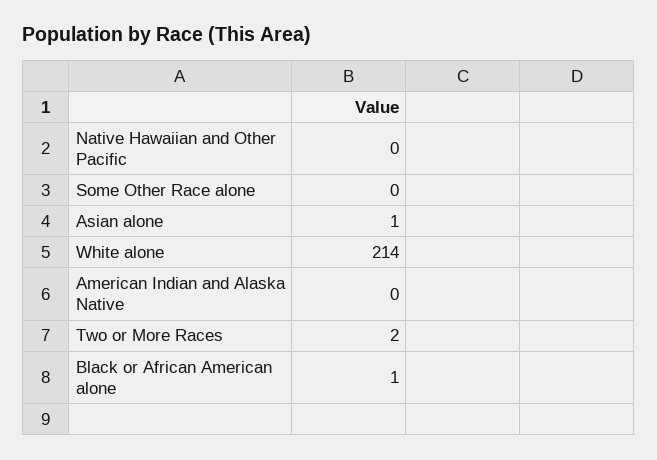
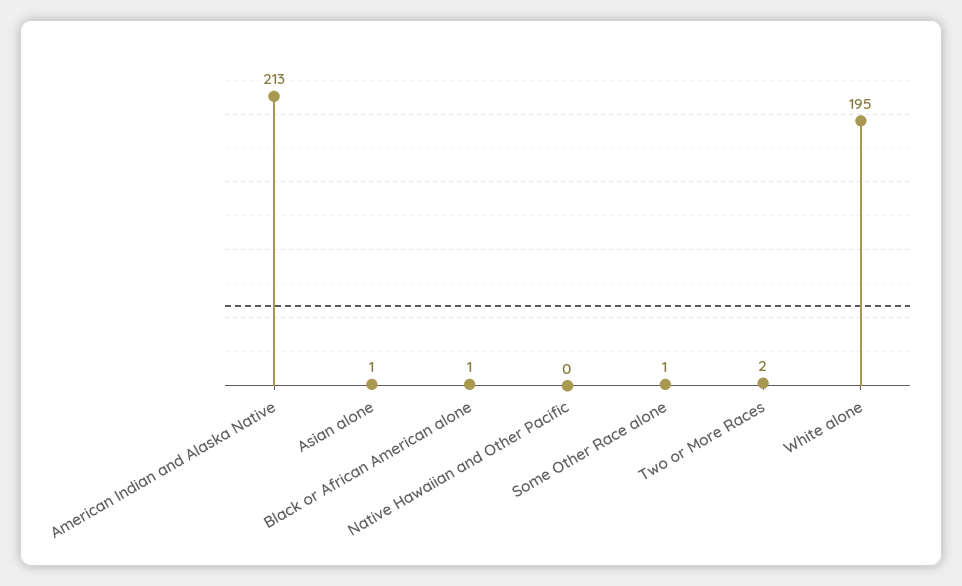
  {
    "Native Hawaiian and Other Pacific": 0,
-   "Some Other Race alone": 0,
+   "Some Other Race alone": 1,
    "Asian alone": 1,
-   "White alone": 214,
+   "White alone": 195,
-   "American Indian and Alaska Native": 0,
+   "American Indian and Alaska Native": 213,
    "Two or More Races": 2,
    "Black or African American alone": 1
  }

